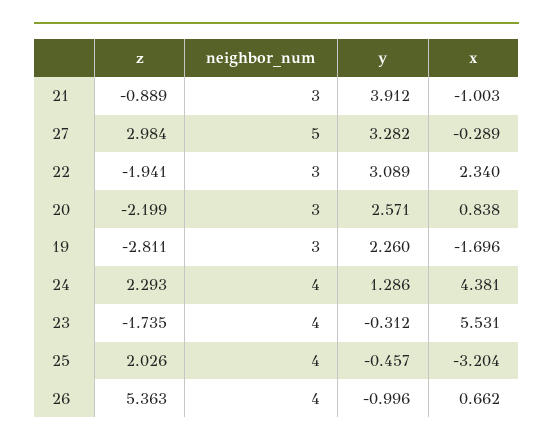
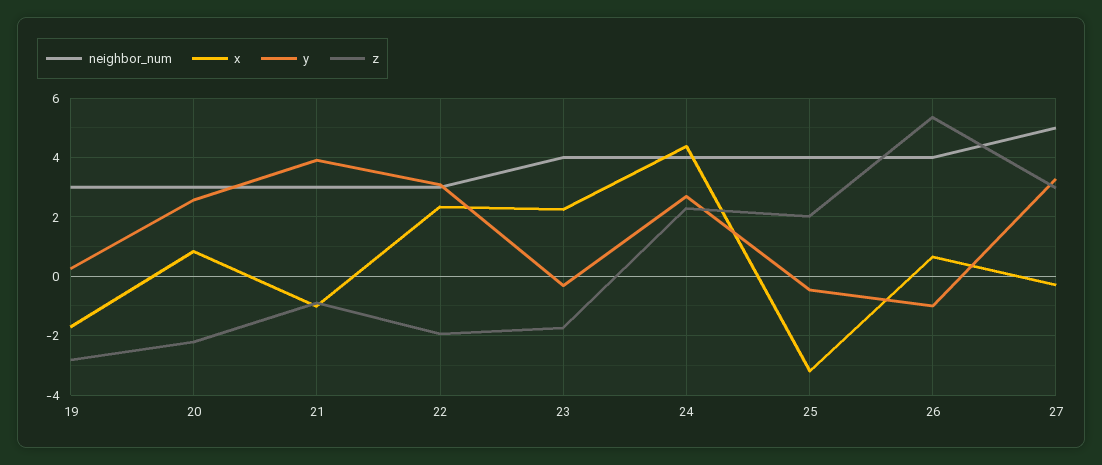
  {
    "z": {
      "21": -0.889,
      "27": 2.984,
      "22": -1.941,
      "20": -2.199,
      "19": -2.811,
      "24": 2.293,
      "23": -1.735,
      "25": 2.026,
      "26": 5.363
    },
    "neighbor_num": {
      "21": 3,
      "27": 5,
      "22": 3,
      "20": 3,
      "19": 3,
      "24": 4,
      "23": 4,
      "25": 4,
      "26": 4
    },
    "y": {
      "21": 3.912,
      "27": 3.282,
      "22": 3.089,
      "20": 2.571,
-     "19": 2.26,
+     "19": 0.25,
-     "24": 1.286,
+     "24": 2.75,
      "23": -0.312,
      "25": -0.457,
      "26": -0.996
    },
    "x": {
      "21": -1.003,
      "27": -0.289,
      "22": 2.34,
      "20": 0.838,
      "19": -1.696,
      "24": 4.381,
-     "23": 5.531,
+     "23": 2.25,
      "25": -3.204,
      "26": 0.662
    }
  }

